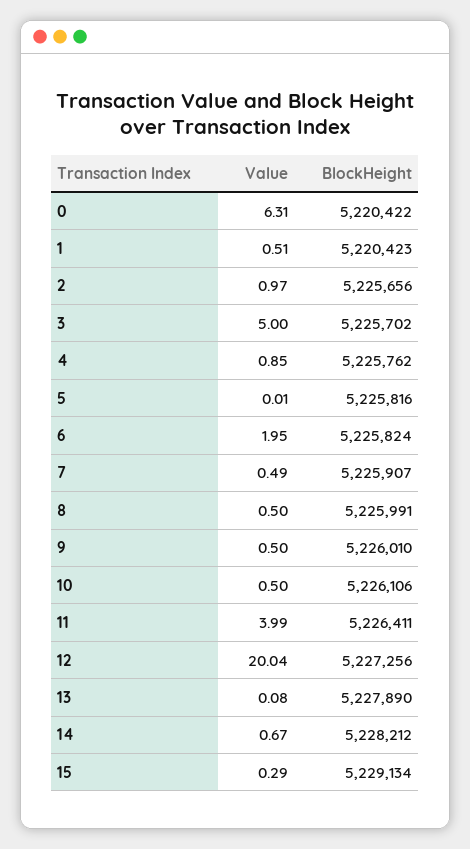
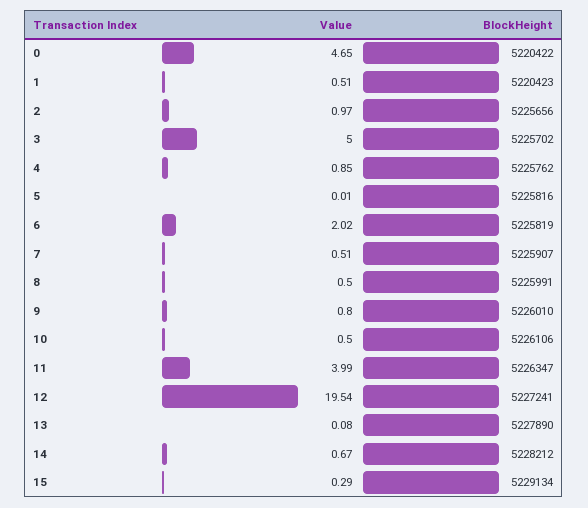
  {
    "Value": {
-     "0": 6.31,
+     "0": 4.65,
      "1": 0.51,
      "2": 0.97,
      "3": 5,
      "4": 0.85,
      "5": 0.01,
-     "6": 1.95,
+     "6": 2.02,
-     "7": 0.49,
+     "7": 0.51,
      "8": 0.5,
-     "9": 0.5,
+     "9": 0.8,
      "10": 0.5,
      "11": 3.99,
-     "12": 20.04,
+     "12": 19.54,
      "13": 0.08,
      "14": 0.67,
      "15": 0.29
    },
    "BlockHeight": {
      "0": 5220422,
      "1": 5220423,
      "2": 5225656,
      "3": 5225702,
      "4": 5225762,
      "5": 5225816,
-     "6": 5225824,
+     "6": 5225819,
      "7": 5225907,
      "8": 5225991,
      "9": 5226010,
      "10": 5226106,
-     "11": 5226411,
+     "11": 5226347,
-     "12": 5227256,
+     "12": 5227241,
      "13": 5227890,
      "14": 5228212,
      "15": 5229134
    }
  }

